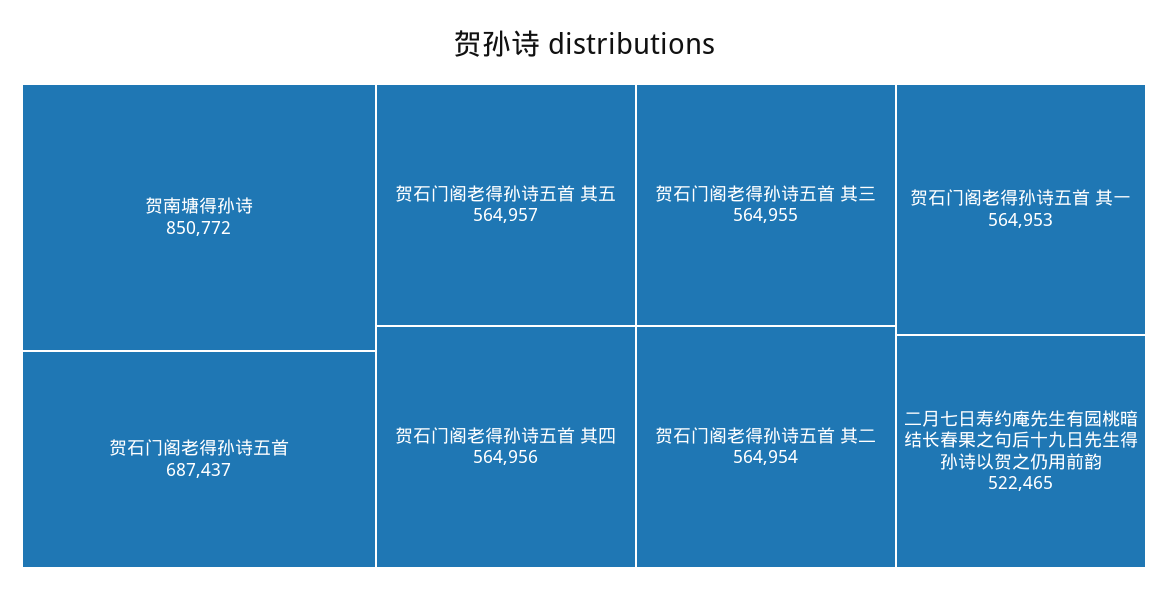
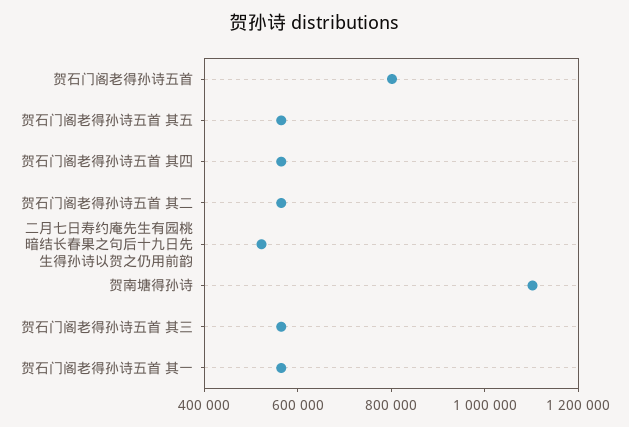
  {
-   "贺南塘得孙诗": 850772,
+   "贺南塘得孙诗": 1100000,
-   "贺石门阁老得孙诗五首": 687437,
+   "贺石门阁老得孙诗五首": 800000,
    "贺石门阁老得孙诗五首 其五": 564957,
    "贺石门阁老得孙诗五首 其四": 564956,
    "贺石门阁老得孙诗五首 其三": 564955,
    "贺石门阁老得孙诗五首 其二": 564954,
    "贺石门阁老得孙诗五首 其一": 564953,
    "二月七日寿约庵先生有园桃暗结长春果之句后十九日先生得孙诗以贺之仍用前韵": 522465
  }

